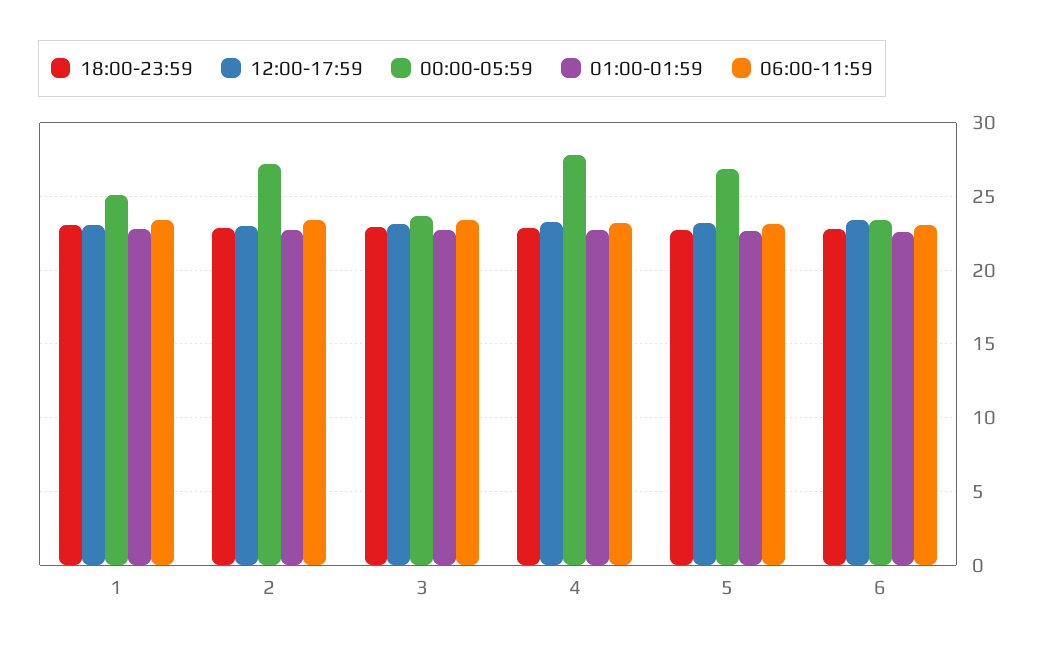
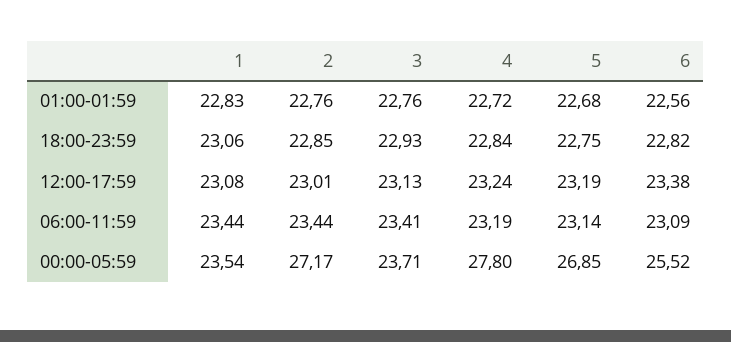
  {
    "18:00-23:59": {
      "1": 23.06,
      "2": 22.85,
      "3": 22.93,
      "4": 22.84,
      "5": 22.75,
      "6": 22.82
    },
    "12:00-17:59": {
      "1": 23.08,
      "2": 23.01,
      "3": 23.13,
      "4": 23.24,
      "5": 23.19,
      "6": 23.38
    },
    "00:00-05:59": {
-     "1": 25,
+     "1": 23.54,
      "2": 27.17,
      "3": 23.71,
      "4": 27.8,
      "5": 26.85,
-     "6": 23.5
+     "6": 25.52
    },
    "01:00-01:59": {
      "1": 22.83,
      "2": 22.76,
      "3": 22.76,
      "4": 22.72,
      "5": 22.68,
      "6": 22.56
    },
    "06:00-11:59": {
      "1": 23.44,
      "2": 23.44,
      "3": 23.41,
      "4": 23.19,
      "5": 23.14,
      "6": 23.09
    }
  }

